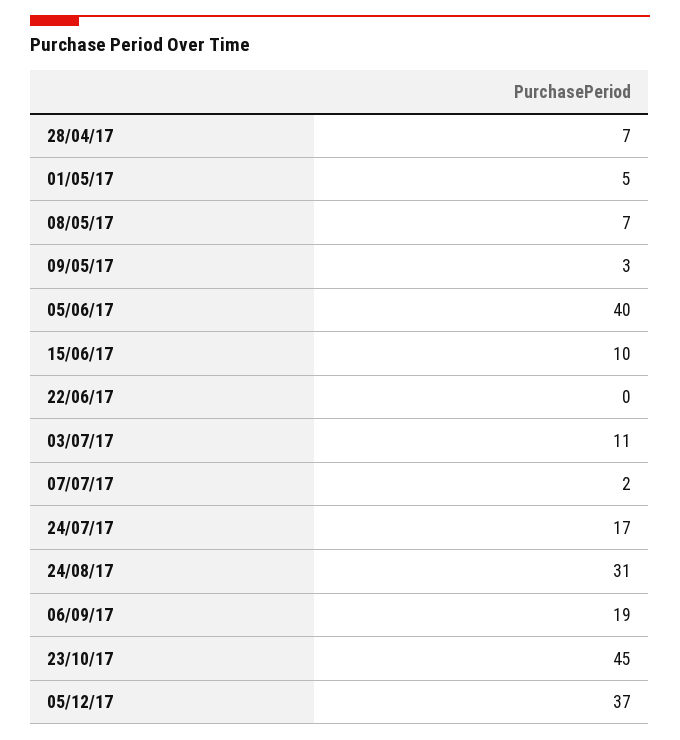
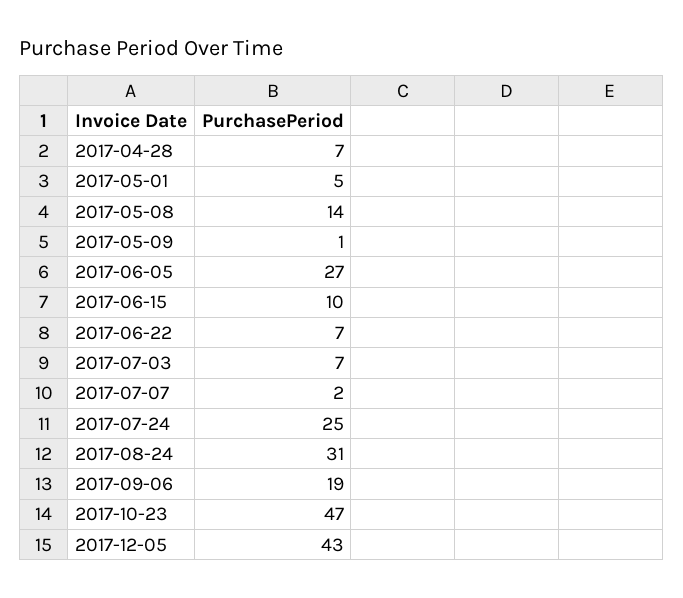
  {
    "28/04/17": 7,
    "01/05/17": 5,
-   "08/05/17": 7,
+   "08/05/17": 14,
-   "09/05/17": 3,
+   "09/05/17": 1,
-   "05/06/17": 40,
+   "05/06/17": 27,
    "15/06/17": 10,
-   "22/06/17": 0,
+   "22/06/17": 7,
-   "03/07/17": 11,
+   "03/07/17": 7,
    "07/07/17": 2,
-   "24/07/17": 17,
+   "24/07/17": 25,
    "24/08/17": 31,
    "06/09/17": 19,
-   "23/10/17": 45,
+   "23/10/17": 47,
-   "05/12/17": 37
+   "05/12/17": 43
  }

